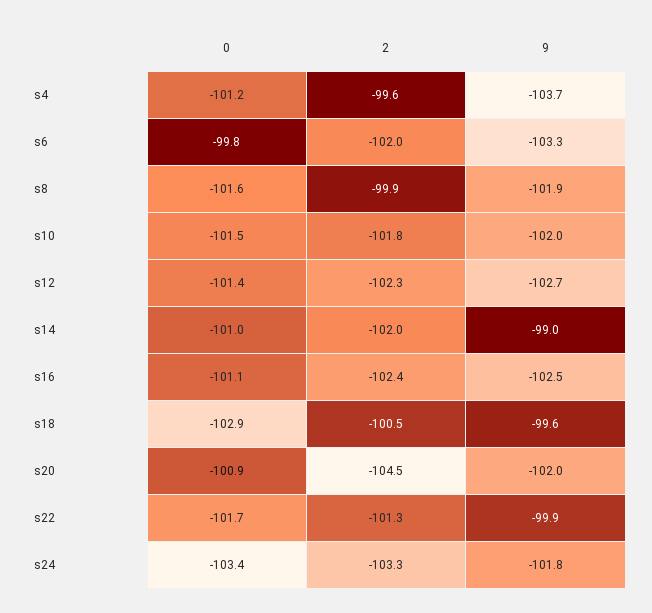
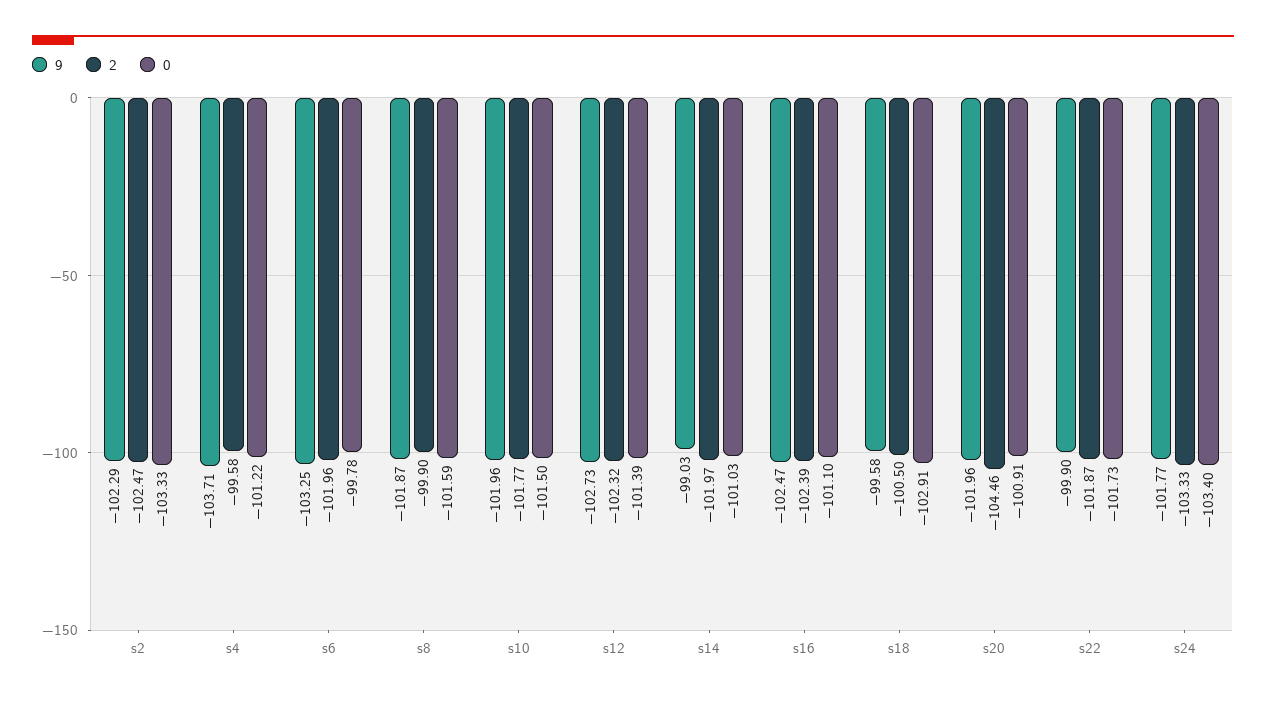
  {
    "0": {
      "s4": -101.22,
      "s6": -99.78,
      "s8": -101.59,
      "s10": -101.5,
      "s12": -101.39,
      "s14": -101.03,
      "s16": -101.1,
      "s18": -102.91,
      "s20": -100.91,
      "s22": -101.73,
-     "s24": -103.4
+     "s24": -103.4,
+     "s2": -103.33
    },
    "2": {
      "s4": -99.58,
      "s6": -101.96,
      "s8": -99.9,
      "s10": -101.77,
      "s12": -102.32,
      "s14": -101.97,
      "s16": -102.39,
      "s18": -100.5,
      "s20": -104.46,
-     "s22": -101.3,
+     "s22": -101.87,
-     "s24": -103.33
+     "s24": -103.33,
+     "s2": -102.47
    },
    "9": {
      "s4": -103.71,
      "s6": -103.25,
      "s8": -101.87,
      "s10": -101.96,
      "s12": -102.73,
      "s14": -99.03,
      "s16": -102.47,
      "s18": -99.58,
      "s20": -101.96,
      "s22": -99.9,
-     "s24": -101.77
+     "s24": -101.77,
+     "s2": -102.29
    }
  }

